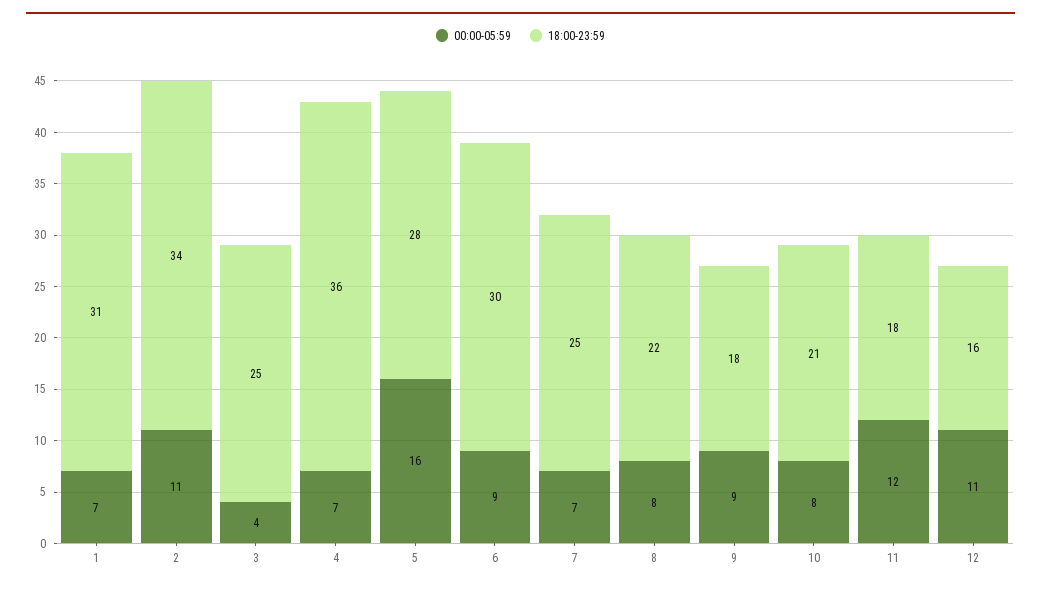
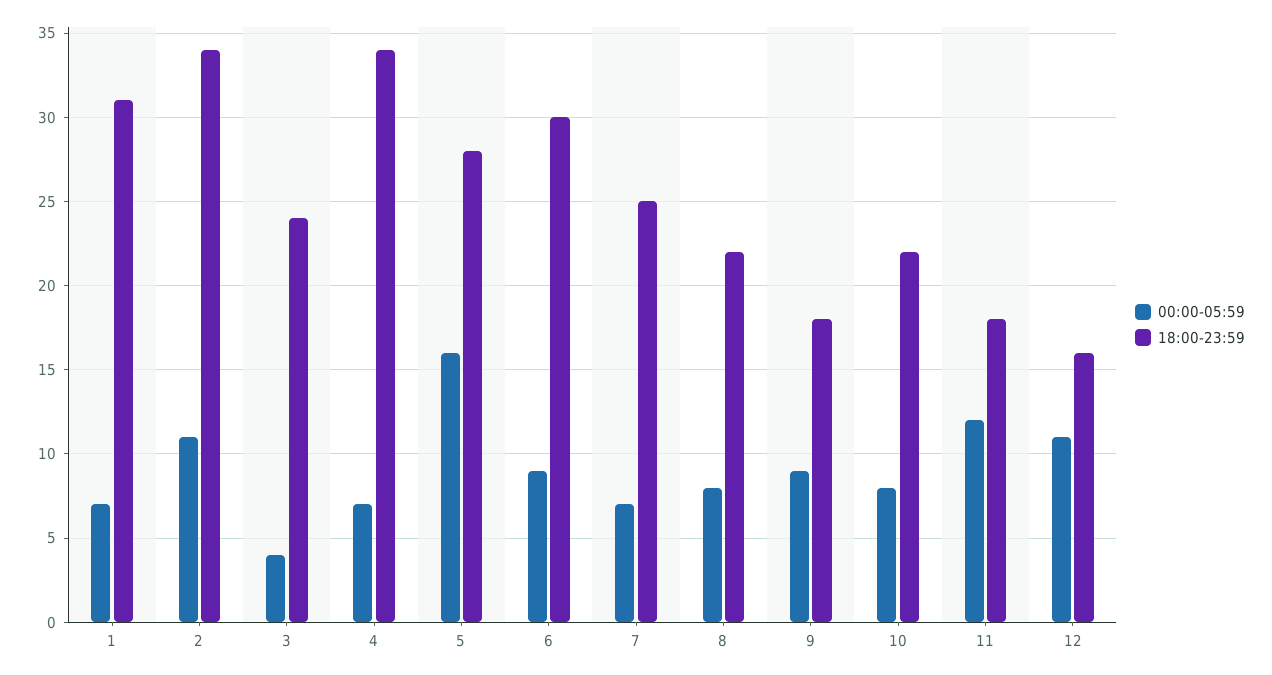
  {
    "00:00-05:59": {
      "1": 7,
      "2": 11,
      "3": 4,
      "4": 7,
      "5": 16,
      "6": 9,
      "7": 7,
      "8": 8,
      "9": 9,
      "10": 8,
      "11": 12,
      "12": 11
    },
    "18:00-23:59": {
      "1": 31,
      "2": 34,
-     "3": 25,
+     "3": 24,
-     "4": 36,
+     "4": 34,
      "5": 28,
      "6": 30,
      "7": 25,
      "8": 22,
      "9": 18,
-     "10": 21,
+     "10": 22,
      "11": 18,
      "12": 16
    }
  }

